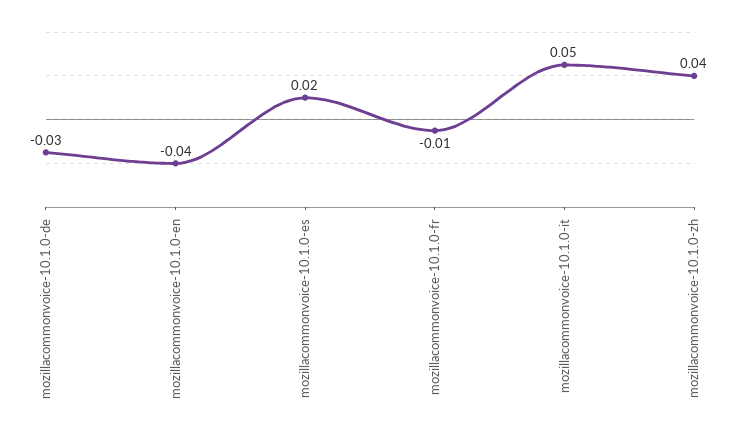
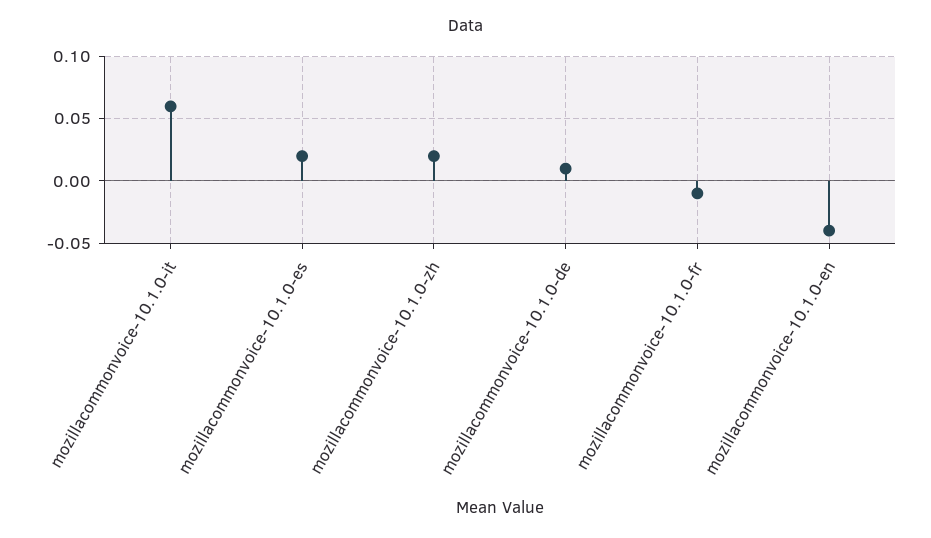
  {
-   "mozillacommonvoice-10.1.0-de": -0.03,
+   "mozillacommonvoice-10.1.0-de": 0.01,
    "mozillacommonvoice-10.1.0-en": -0.04,
    "mozillacommonvoice-10.1.0-es": 0.02,
    "mozillacommonvoice-10.1.0-fr": -0.01,
-   "mozillacommonvoice-10.1.0-it": 0.05,
+   "mozillacommonvoice-10.1.0-it": 0.06,
-   "mozillacommonvoice-10.1.0-zh": 0.04
+   "mozillacommonvoice-10.1.0-zh": 0.02
  }

